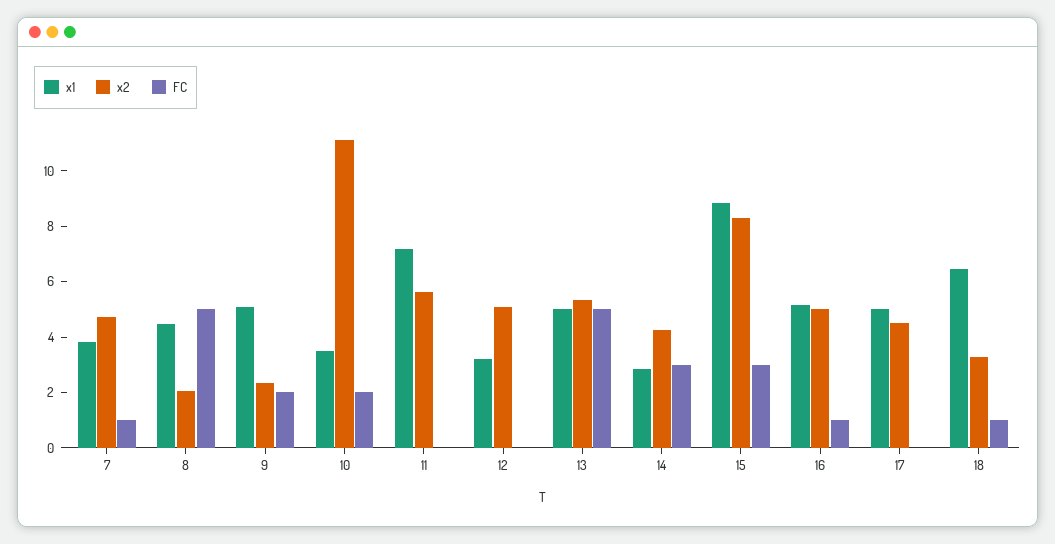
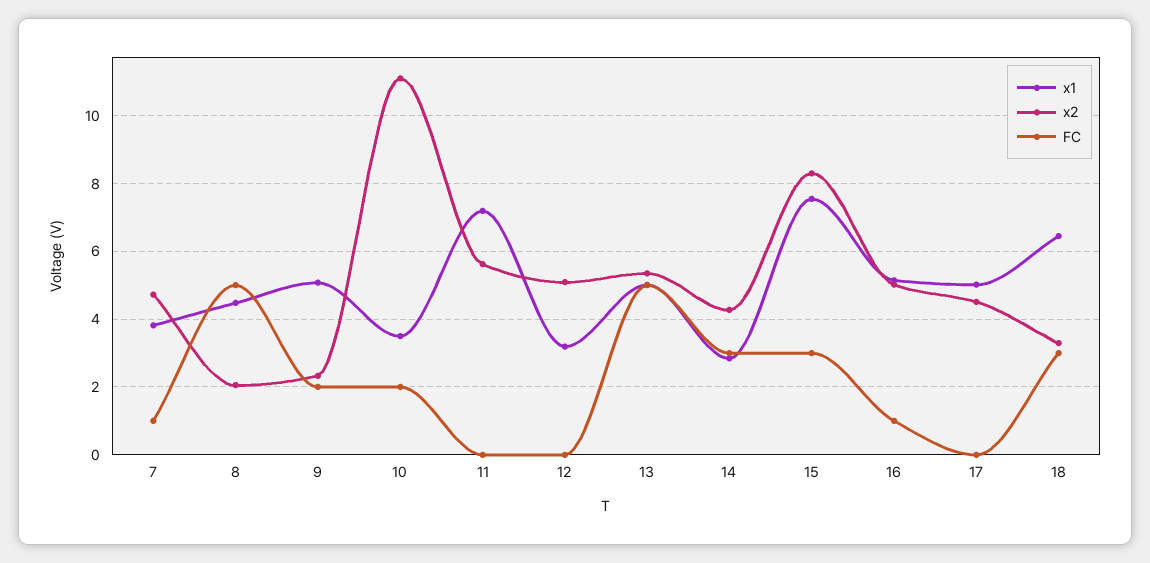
  {
    "x1": {
      "7": 3.8,
      "8": 4.4,
      "9": 5,
      "10": 3.4,
      "11": 7.2,
      "12": 3.2,
      "13": 5,
      "14": 2.8,
-     "15": 9,
+     "15": 7.6,
      "16": 5.2,
      "17": 5,
      "18": 6.4
    },
    "x2": {
      "7": 4.8,
      "8": 2,
      "9": 2.4,
      "10": 11.2,
      "11": 5.6,
      "12": 5,
      "13": 5.4,
      "14": 4.2,
      "15": 8.4,
      "16": 5,
      "17": 4.6,
      "18": 3.2
    },
    "FC": {
      "7": 1,
      "8": 5,
      "9": 2,
      "10": 2,
      "11": 0,
      "12": 0,
      "13": 5,
      "14": 3,
      "15": 3,
      "16": 1,
      "17": 0,
-     "18": 1
+     "18": 3
    }
  }

